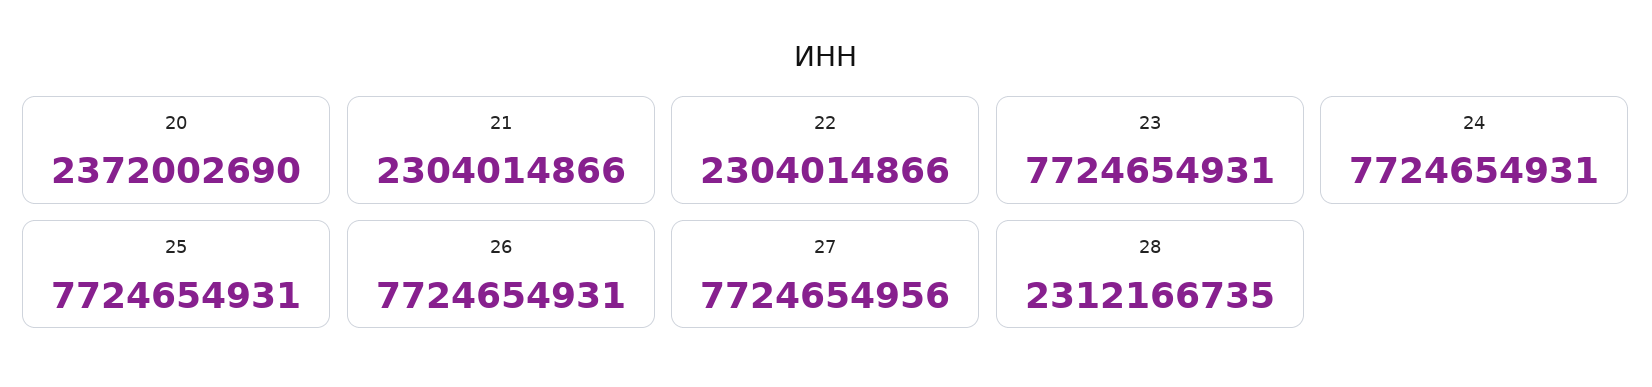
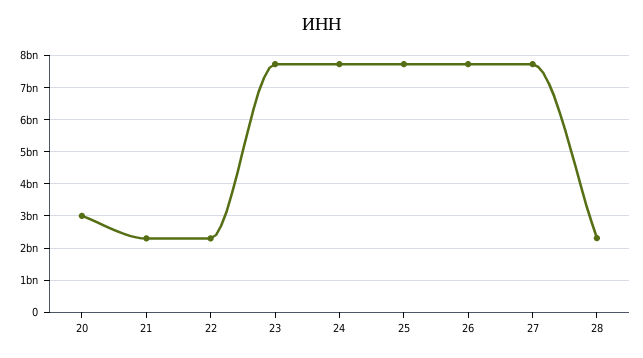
  {
-   "20": 2372002690,
+   "20": 3000000000,
    "21": 2304014866,
    "22": 2304014866,
    "23": 7724654931,
    "24": 7724654931,
    "25": 7724654931,
    "26": 7724654931,
    "27": 7724654956,
    "28": 2312166735
  }

